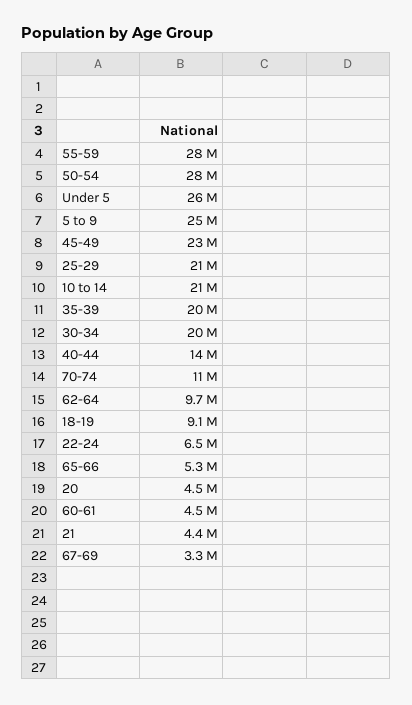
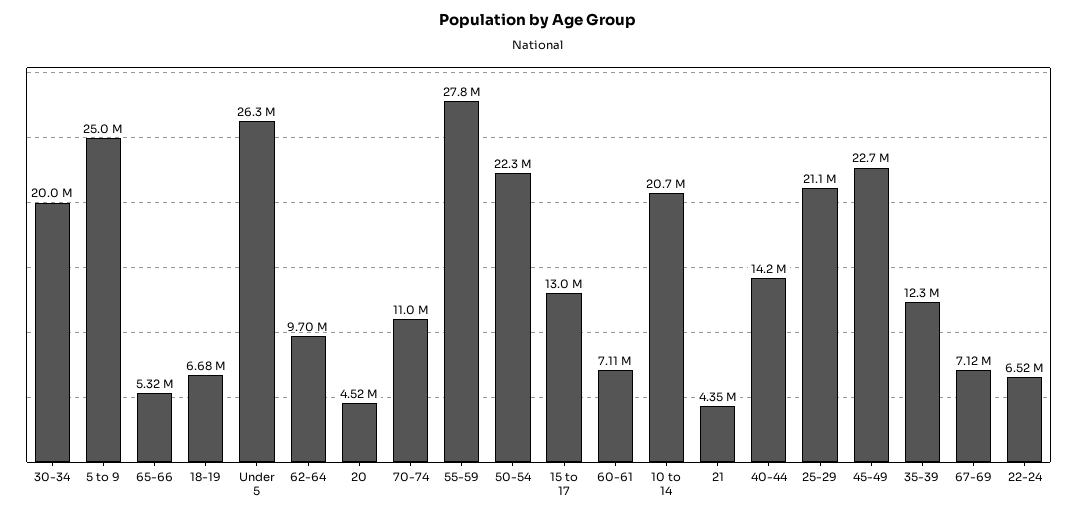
  {
    "55-59": 27800000,
-   "50-54": 28000000,
+   "50-54": 22300000,
    "Under 5": 26300000,
    "5 to 9": 25000000,
    "45-49": 22700000,
    "25-29": 21100000,
    "10 to 14": 20700000,
-   "35-39": 20000000,
+   "35-39": 12300000,
    "30-34": 20000000,
    "40-44": 14200000,
    "70-74": 11000000,
    "62-64": 9700000,
-   "18-19": 9100000,
+   "18-19": 6680000,
    "22-24": 6520000,
    "65-66": 5320000,
    "20": 4520000,
-   "60-61": 4500000,
+   "60-61": 7110000,
    "21": 4350000,
-   "67-69": 3300000
+   "67-69": 7120000,
+   "15 to 17": 13000000
  }

